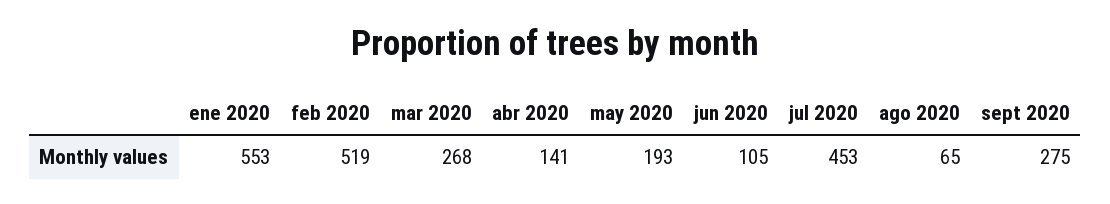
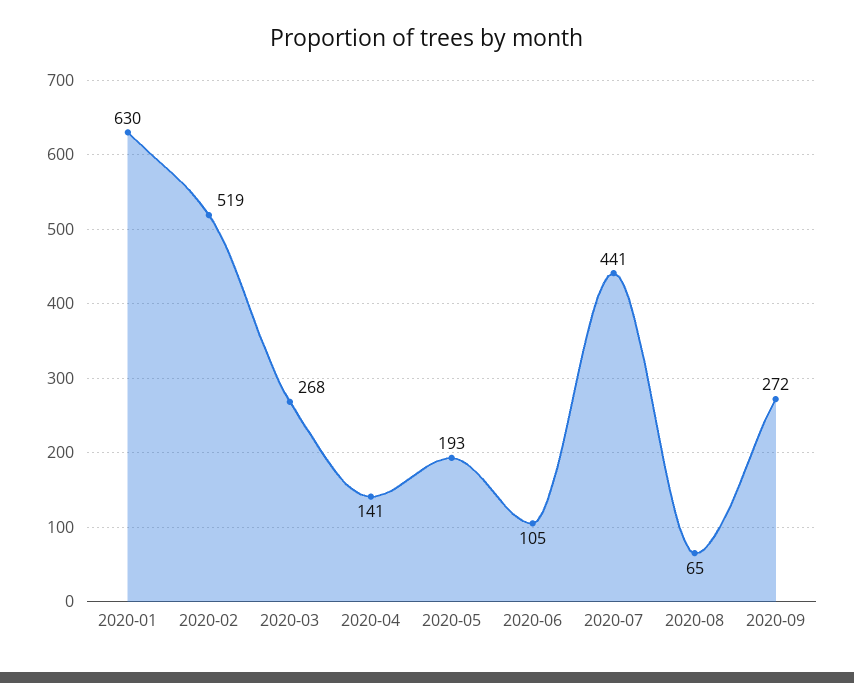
  {
-   "ene 2020": 553,
+   "ene 2020": 630,
    "feb 2020": 519,
    "mar 2020": 268,
    "abr 2020": 141,
    "may 2020": 193,
    "jun 2020": 105,
-   "jul 2020": 453,
+   "jul 2020": 441,
    "ago 2020": 65,
-   "sept 2020": 275
+   "sept 2020": 272
  }

